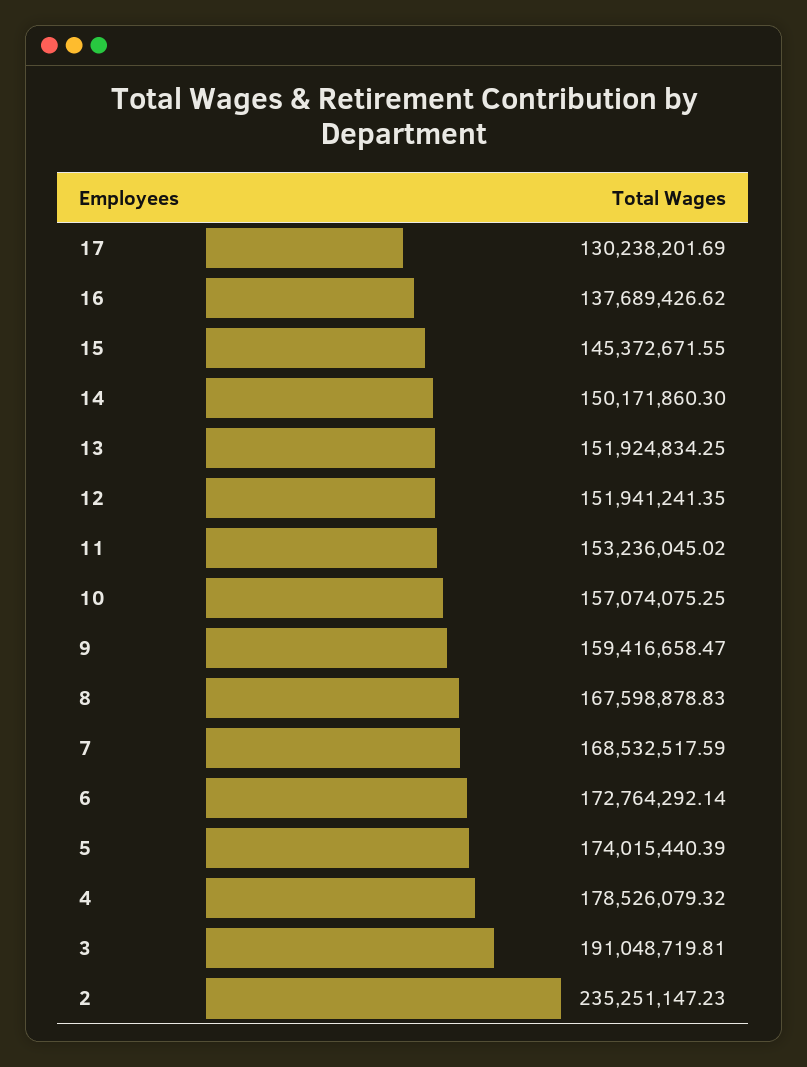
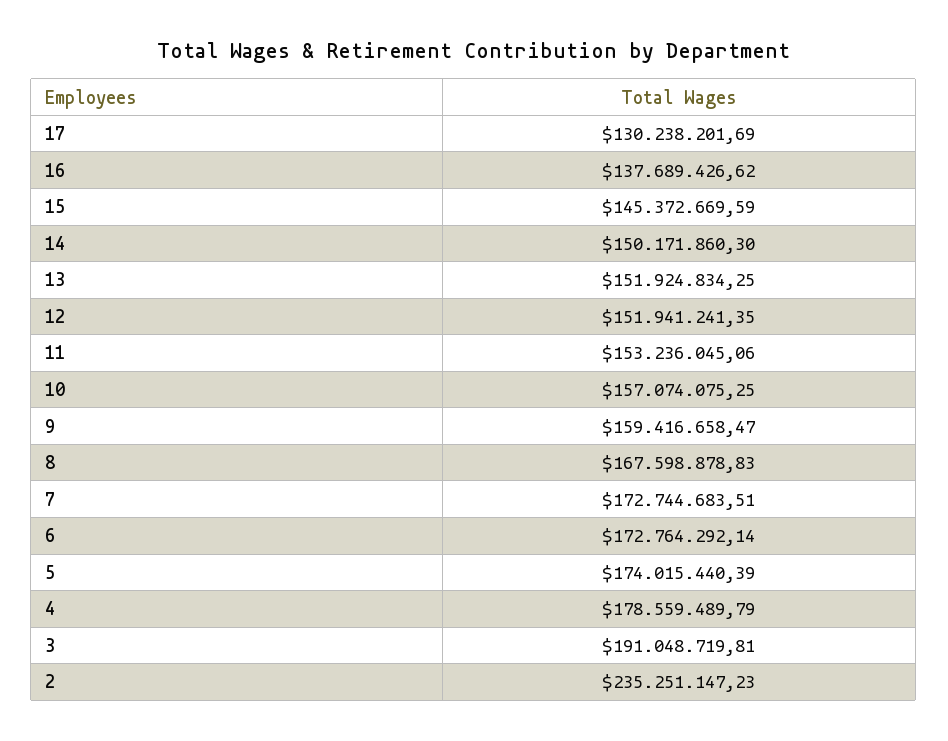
  {
    "17": 130238201.69,
    "16": 137689426.62,
-   "15": 145372671.55,
+   "15": 145372669.59,
    "14": 150171860.3,
    "13": 151924834.25,
    "12": 151941241.35,
-   "11": 153236045.02,
+   "11": 153236045.06,
    "10": 157074075.25,
    "9": 159416658.47,
    "8": 167598878.83,
-   "7": 168532517.59,
+   "7": 172744683.51,
    "6": 172764292.14,
    "5": 174015440.39,
-   "4": 178526079.32,
+   "4": 178559489.79,
    "3": 191048719.81,
    "2": 235251147.23
  }

